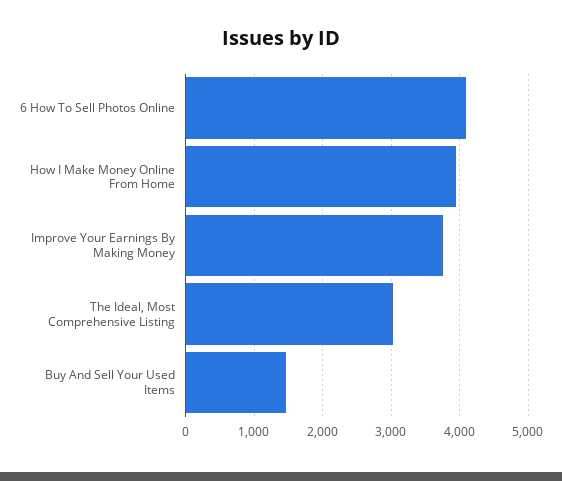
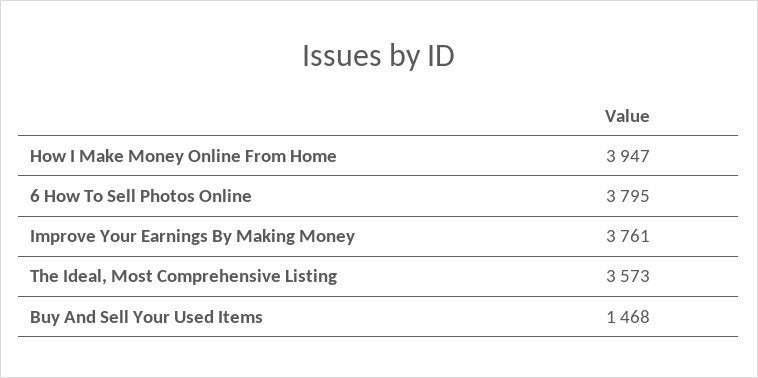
  {
-   "6 How To Sell Photos Online": 4100,
+   "6 How To Sell Photos Online": 3795,
    "How I Make Money Online From Home": 3947,
    "Improve Your Earnings By Making Money": 3761,
-   "The Ideal, Most Comprehensive Listing": 3000,
+   "The Ideal, Most Comprehensive Listing": 3573,
    "Buy And Sell Your Used Items": 1468
  }

